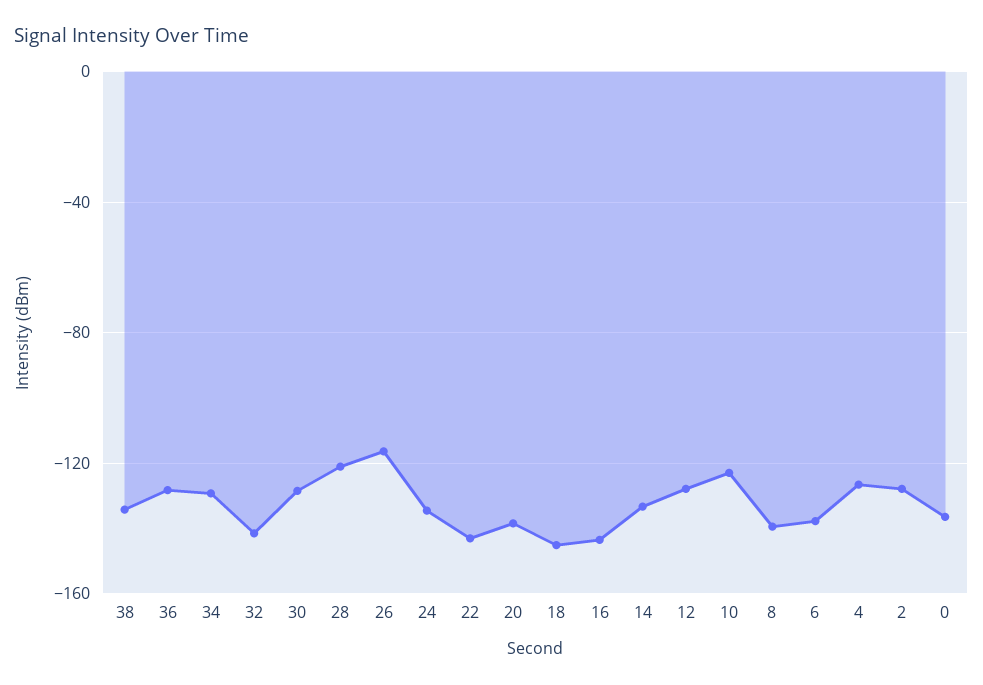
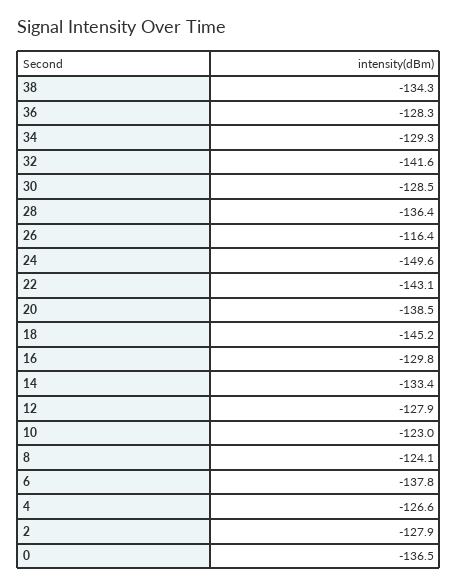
  {
    "38": -134.3,
    "36": -128.3,
    "34": -129.3,
    "32": -141.6,
    "30": -128.5,
-   "28": -120,
+   "28": -136.4,
    "26": -116.4,
-   "24": -135,
+   "24": -149.6,
    "22": -143.1,
    "20": -138.5,
    "18": -145.2,
-   "16": -145,
+   "16": -129.8,
    "14": -133.4,
    "12": -127.9,
    "10": -123,
-   "8": -140,
+   "8": -124.1,
    "6": -137.8,
    "4": -126.6,
    "2": -127.9,
    "0": -136.5
  }

